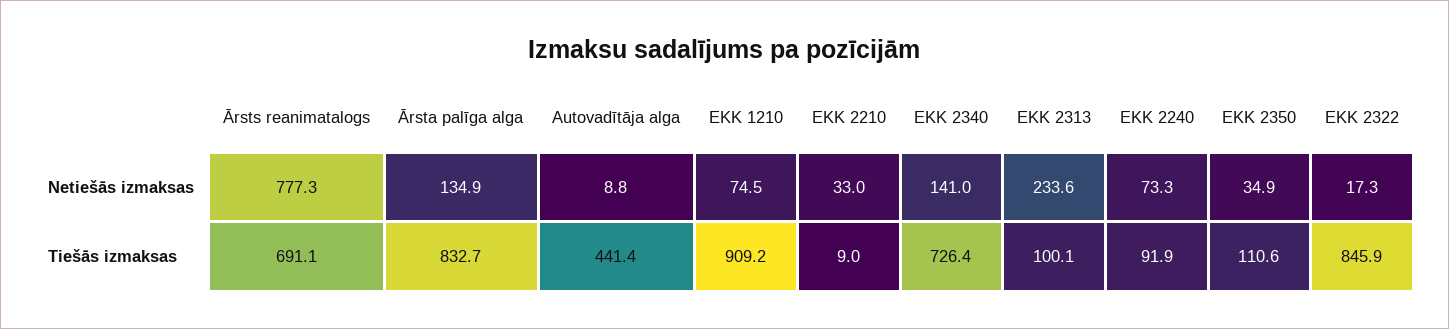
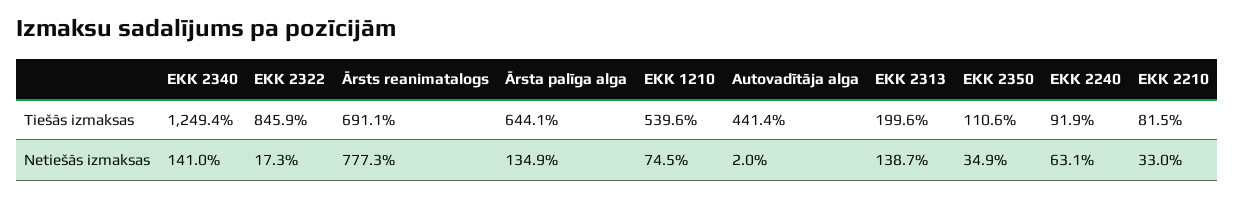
  {
    "Ārsts reanimatalogs": {
      "Netiešās izmaksas": 777.3,
      "Tiešās izmaksas": 691.1
    },
    "Ārsta palīga alga": {
      "Netiešās izmaksas": 134.9,
-     "Tiešās izmaksas": 832.7
+     "Tiešās izmaksas": 644.1
    },
    "Autovadītāja alga": {
-     "Netiešās izmaksas": 8.8,
+     "Netiešās izmaksas": 2,
      "Tiešās izmaksas": 441.4
    },
    "EKK 1210": {
      "Netiešās izmaksas": 74.5,
-     "Tiešās izmaksas": 909.2
+     "Tiešās izmaksas": 539.6
    },
    "EKK 2210": {
      "Netiešās izmaksas": 33,
-     "Tiešās izmaksas": 9
+     "Tiešās izmaksas": 81.5
    },
    "EKK 2340": {
      "Netiešās izmaksas": 141,
-     "Tiešās izmaksas": 726.4
+     "Tiešās izmaksas": 1249.4
    },
    "EKK 2313": {
-     "Netiešās izmaksas": 233.6,
+     "Netiešās izmaksas": 138.7,
-     "Tiešās izmaksas": 100.1
+     "Tiešās izmaksas": 199.6
    },
    "EKK 2240": {
-     "Netiešās izmaksas": 73.3,
+     "Netiešās izmaksas": 63.1,
      "Tiešās izmaksas": 91.9
    },
    "EKK 2350": {
      "Netiešās izmaksas": 34.9,
      "Tiešās izmaksas": 110.6
    },
    "EKK 2322": {
      "Netiešās izmaksas": 17.3,
      "Tiešās izmaksas": 845.9
    }
  }

